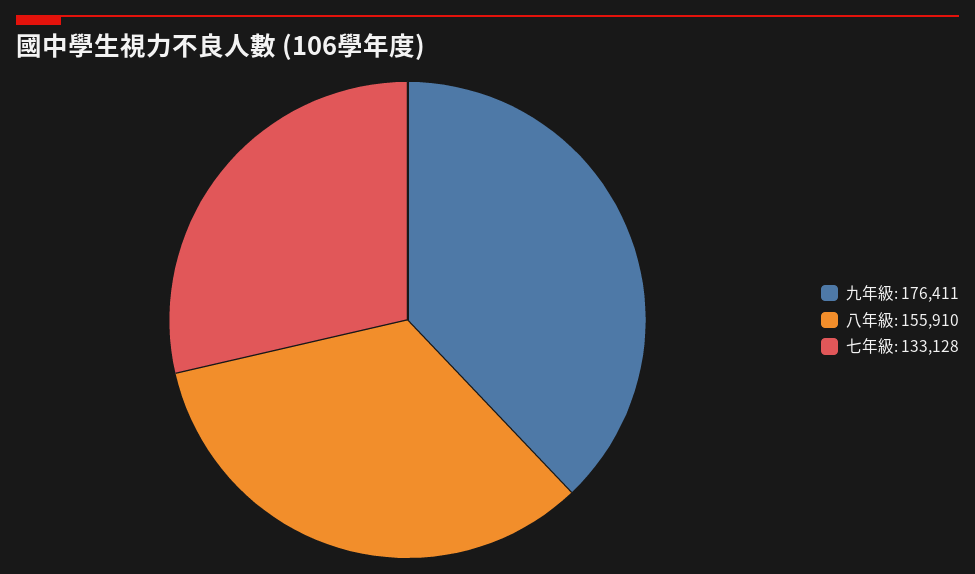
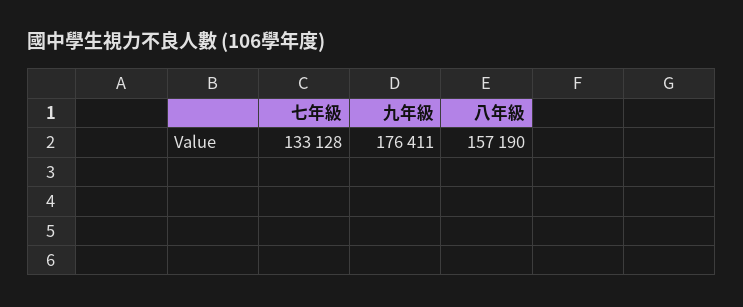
  {
    "九年級": 176411,
-   "八年級": 155910,
+   "八年級": 157190,
    "七年級": 133128
  }

